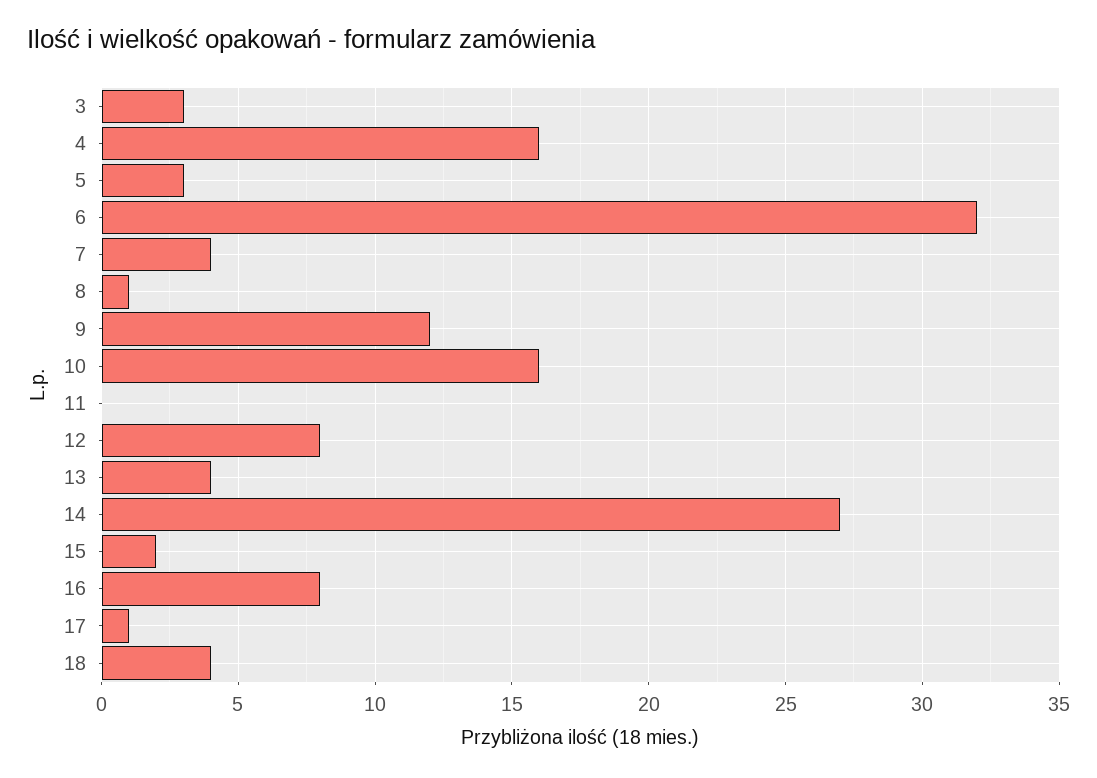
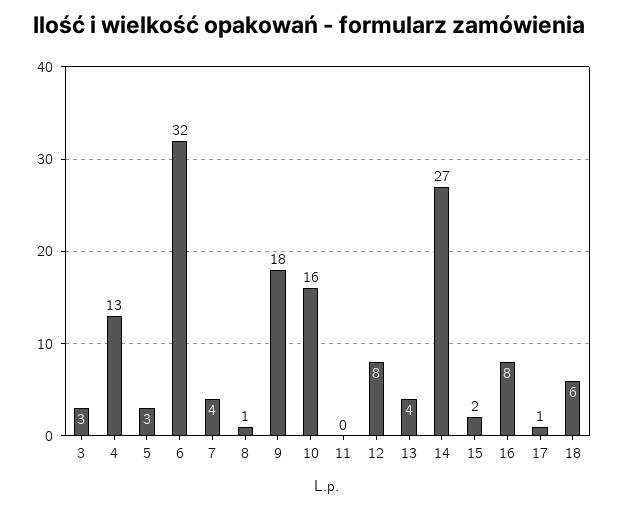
  {
    "3": 3,
-   "4": 16,
+   "4": 13,
    "5": 3,
    "6": 32,
    "7": 4,
    "8": 1,
-   "9": 12,
+   "9": 18,
    "10": 16,
    "11": 0,
    "12": 8,
    "13": 4,
    "14": 27,
    "15": 2,
    "16": 8,
    "17": 1,
-   "18": 4
+   "18": 6
  }

